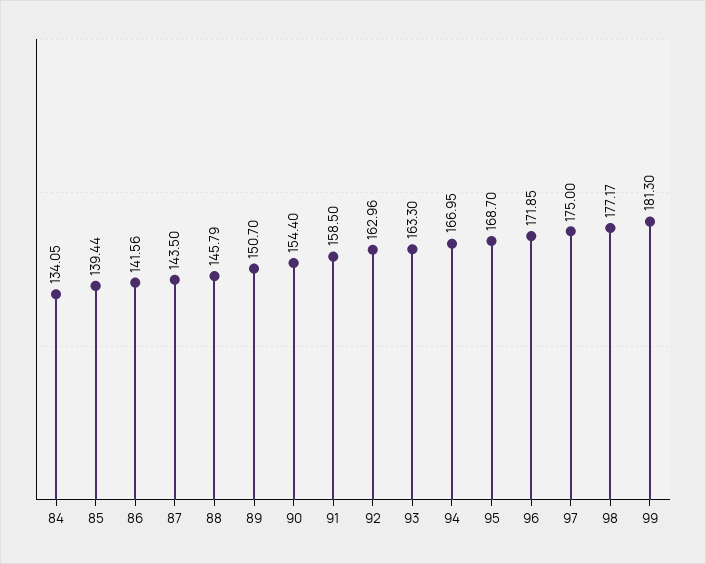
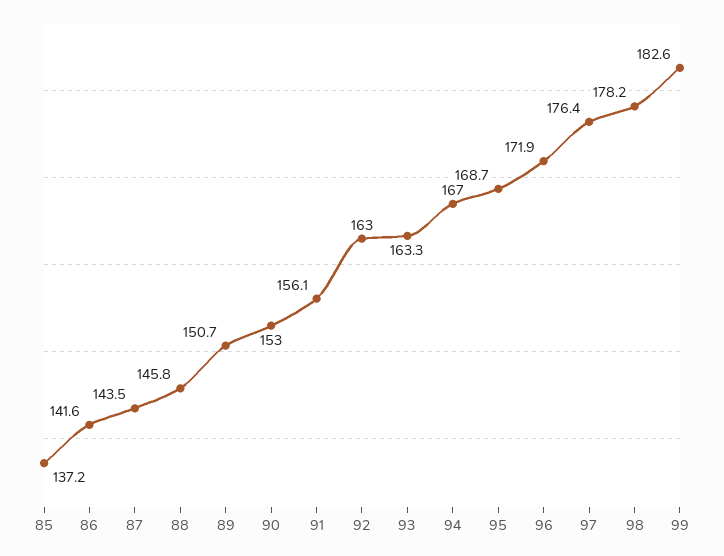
  {
-   "84": 134.05,
-   "85": 139.44,
+   "85": 137.2,
    "86": 141.56,
    "87": 143.5,
    "88": 145.79,
    "89": 150.7,
-   "90": 154.4,
+   "90": 153,
-   "91": 158.5,
+   "91": 156.1,
    "92": 162.96,
    "93": 163.3,
    "94": 166.95,
    "95": 168.7,
    "96": 171.85,
-   "97": 175,
+   "97": 176.4,
-   "98": 177.17,
+   "98": 178.2,
-   "99": 181.3
+   "99": 182.6
  }

